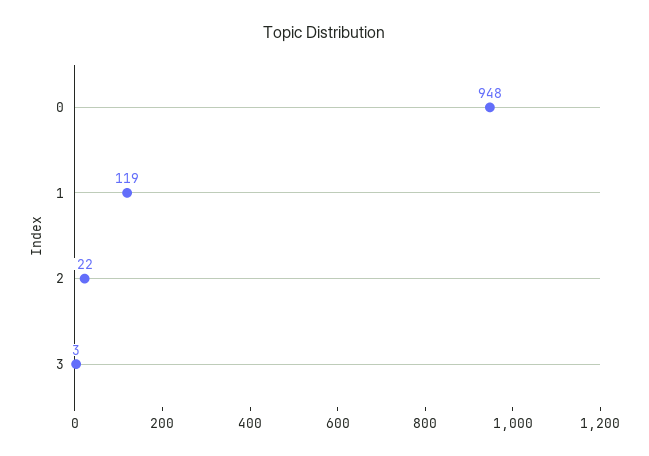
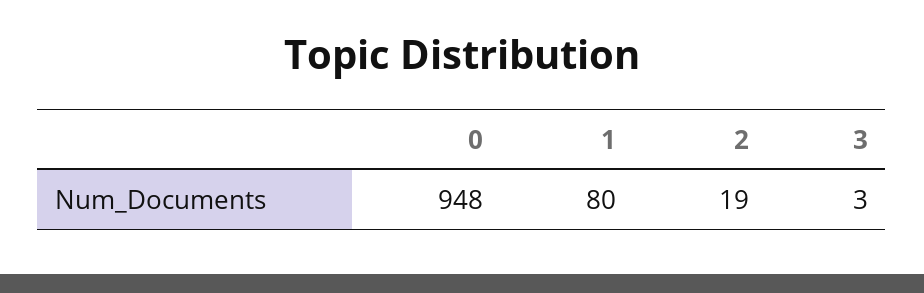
  {
    "0": 948,
-   "1": 119,
+   "1": 80,
-   "2": 22,
+   "2": 19,
    "3": 3
  }

